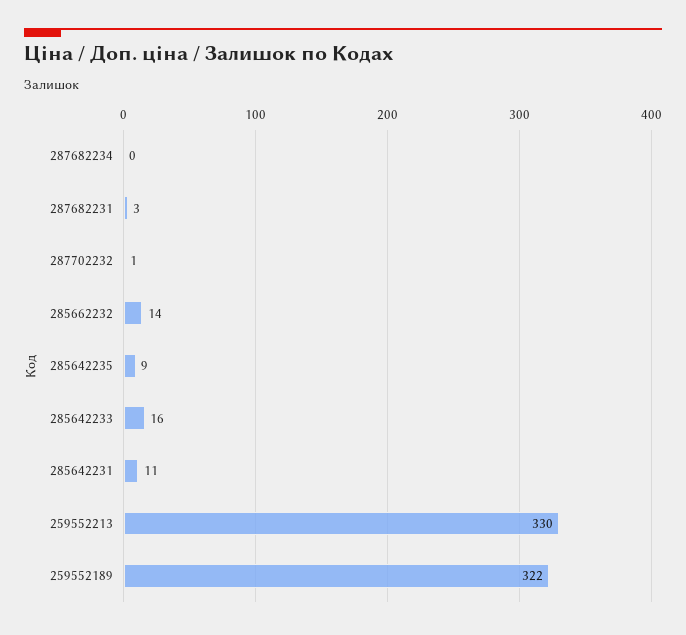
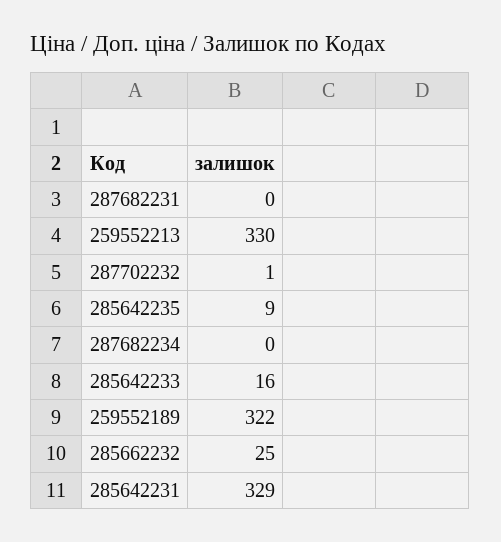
  {
    "287682234": 0,
-   "287682231": 3,
+   "287682231": 0,
    "287702232": 1,
-   "285662232": 14,
+   "285662232": 25,
    "285642235": 9,
    "285642233": 16,
-   "285642231": 11,
+   "285642231": 329,
    "259552213": 330,
    "259552189": 322
  }

